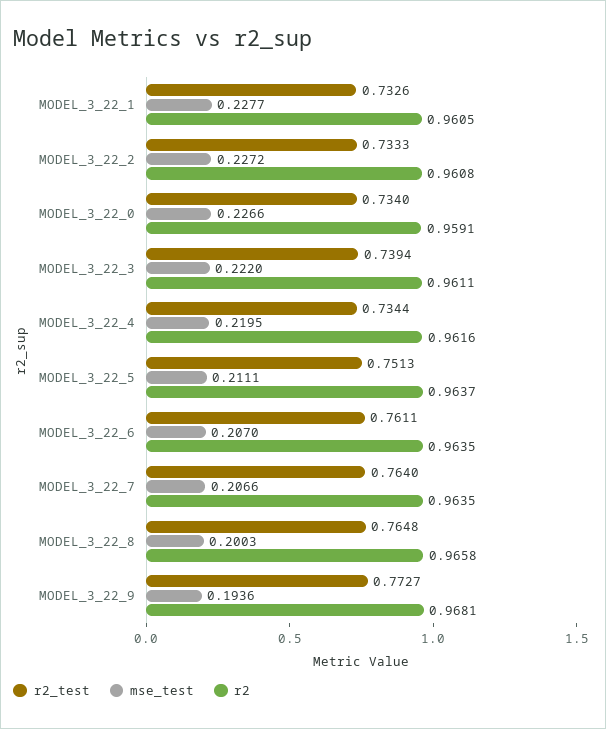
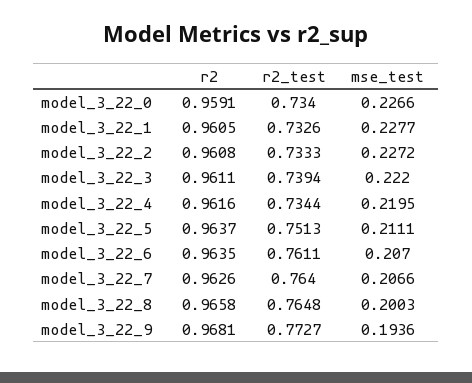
  {
    "r2_test": {
      "MODEL_3_22_1": 0.7326,
      "MODEL_3_22_2": 0.7333,
      "MODEL_3_22_0": 0.734,
      "MODEL_3_22_3": 0.7394,
      "MODEL_3_22_4": 0.7344,
      "MODEL_3_22_5": 0.7513,
      "MODEL_3_22_6": 0.7611,
      "MODEL_3_22_7": 0.764,
      "MODEL_3_22_8": 0.7648,
      "MODEL_3_22_9": 0.7727
    },
    "mse_test": {
      "MODEL_3_22_1": 0.2277,
      "MODEL_3_22_2": 0.2272,
      "MODEL_3_22_0": 0.2266,
      "MODEL_3_22_3": 0.222,
      "MODEL_3_22_4": 0.2195,
      "MODEL_3_22_5": 0.2111,
      "MODEL_3_22_6": 0.207,
      "MODEL_3_22_7": 0.2066,
      "MODEL_3_22_8": 0.2003,
      "MODEL_3_22_9": 0.1936
    },
    "r2": {
      "MODEL_3_22_1": 0.9605,
      "MODEL_3_22_2": 0.9608,
      "MODEL_3_22_0": 0.9591,
      "MODEL_3_22_3": 0.9611,
      "MODEL_3_22_4": 0.9616,
      "MODEL_3_22_5": 0.9637,
      "MODEL_3_22_6": 0.9635,
-     "MODEL_3_22_7": 0.9635,
+     "MODEL_3_22_7": 0.9626,
      "MODEL_3_22_8": 0.9658,
      "MODEL_3_22_9": 0.9681
    }
  }

